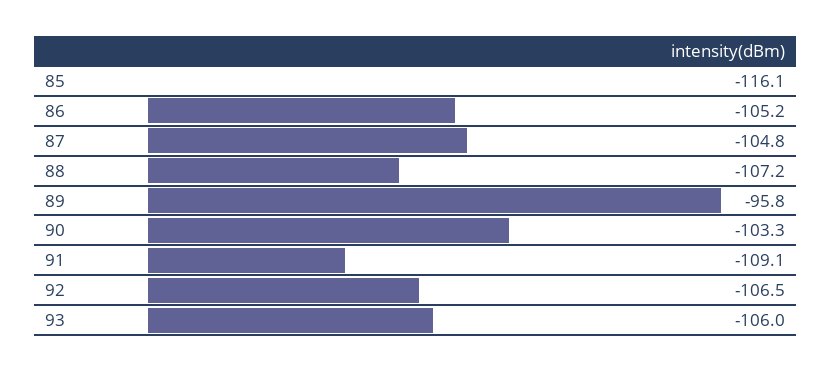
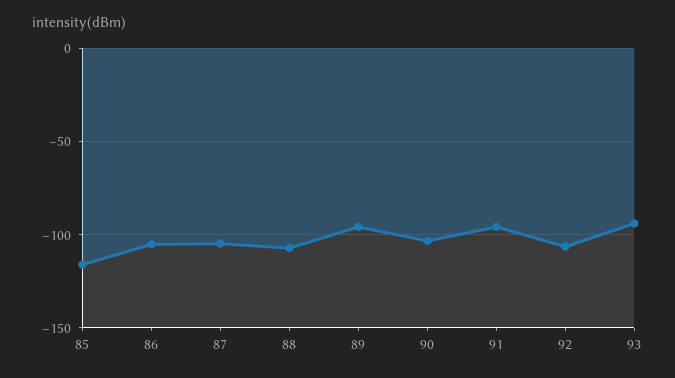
  {
    "85": -116.1,
    "86": -105.2,
    "87": -104.8,
    "88": -107.2,
    "89": -95.8,
    "90": -103.3,
-   "91": -109.1,
+   "91": -95,
    "92": -106.5,
-   "93": -106
+   "93": -95
  }

